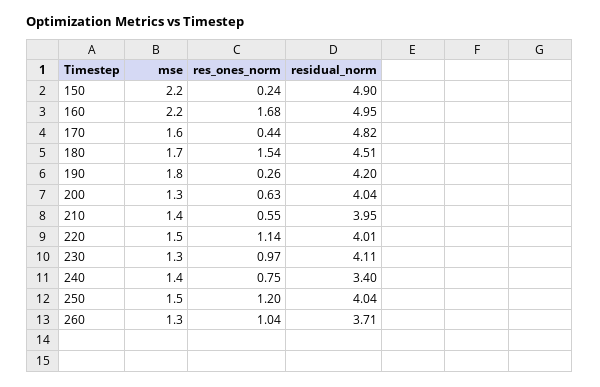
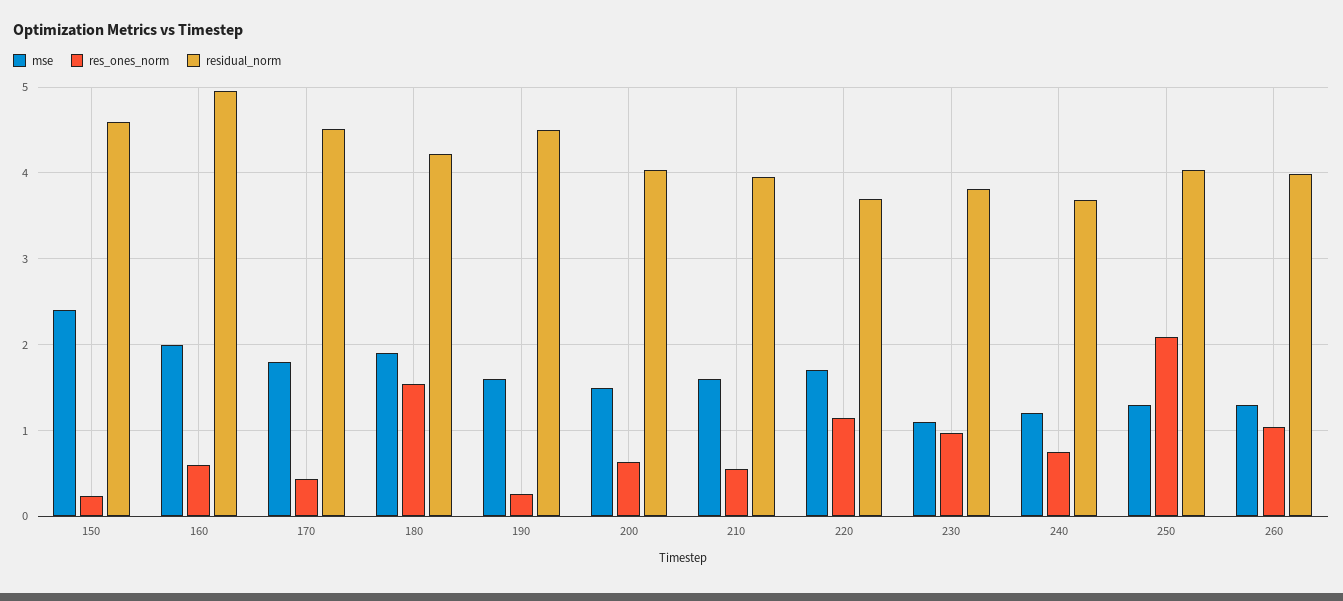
  {
    "mse": {
-     "150": 2.2,
+     "150": 2.4,
-     "160": 2.2,
+     "160": 2,
-     "170": 1.6,
+     "170": 1.8,
-     "180": 1.7,
+     "180": 1.9,
-     "190": 1.8,
+     "190": 1.6,
-     "200": 1.3,
+     "200": 1.5,
-     "210": 1.4,
+     "210": 1.6,
-     "220": 1.5,
+     "220": 1.7,
-     "230": 1.3,
+     "230": 1.1,
-     "240": 1.4,
+     "240": 1.2,
-     "250": 1.5,
+     "250": 1.3,
      "260": 1.3
    },
    "res_ones_norm": {
      "150": 0.24,
-     "160": 1.68,
+     "160": 0.6,
      "170": 0.44,
      "180": 1.54,
      "190": 0.26,
      "200": 0.63,
      "210": 0.55,
      "220": 1.14,
      "230": 0.97,
      "240": 0.75,
-     "250": 1.2,
+     "250": 2.1,
      "260": 1.04
    },
    "residual_norm": {
-     "150": 4.9,
+     "150": 4.6,
      "160": 4.95,
-     "170": 4.82,
+     "170": 4.5,
-     "180": 4.51,
+     "180": 4.2,
-     "190": 4.2,
+     "190": 4.5,
      "200": 4.04,
      "210": 3.95,
-     "220": 4.01,
+     "220": 3.7,
-     "230": 4.11,
+     "230": 3.8,
-     "240": 3.4,
+     "240": 3.7,
      "250": 4.04,
-     "260": 3.71
+     "260": 4
    }
  }

